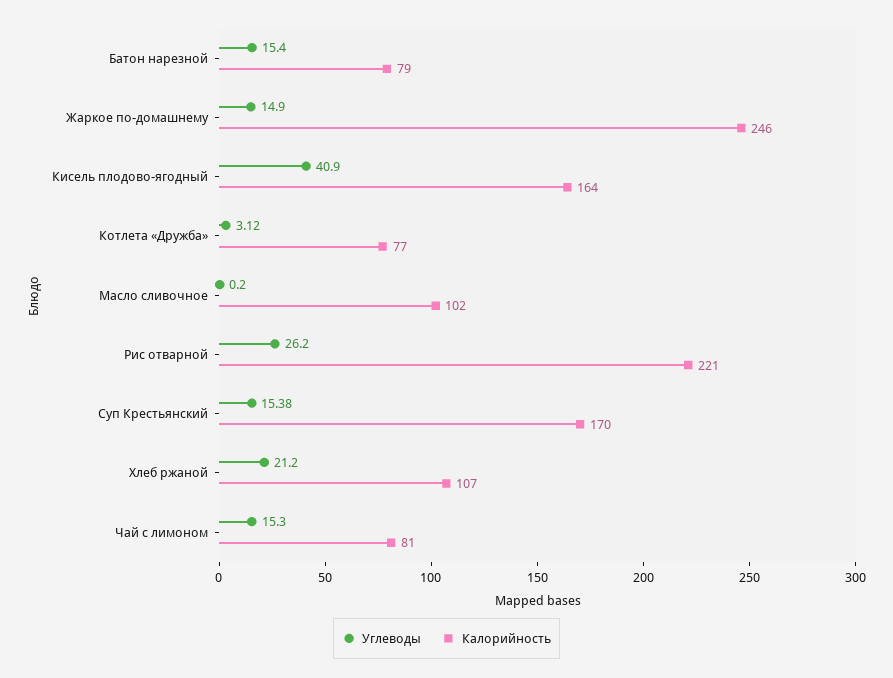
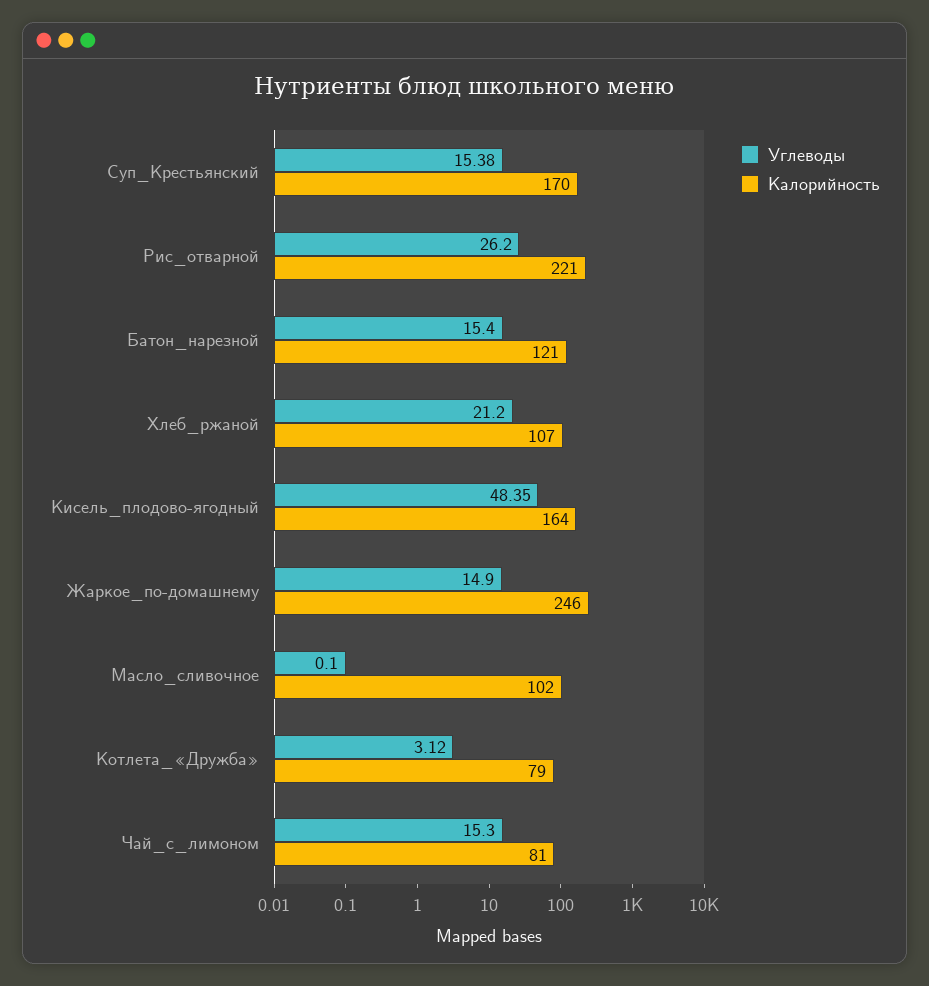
  {
    "Углеводы": {
      "Батон нарезной": 15.4,
      "Жаркое по-домашнему": 14.9,
-     "Кисель плодово-ягодный": 40.9,
+     "Кисель плодово-ягодный": 48.35,
      "Котлета «Дружба»": 3.12,
-     "Масло сливочное": 0.2,
+     "Масло сливочное": 0.1,
      "Рис отварной": 26.2,
      "Суп Крестьянский": 15.38,
      "Хлеб ржаной": 21.2,
      "Чай с лимоном": 15.3
    },
    "Калорийность": {
-     "Батон нарезной": 79,
+     "Батон нарезной": 121,
      "Жаркое по-домашнему": 246,
      "Кисель плодово-ягодный": 164,
-     "Котлета «Дружба»": 77,
+     "Котлета «Дружба»": 79,
      "Масло сливочное": 102,
      "Рис отварной": 221,
      "Суп Крестьянский": 170,
      "Хлеб ржаной": 107,
      "Чай с лимоном": 81
    }
  }

